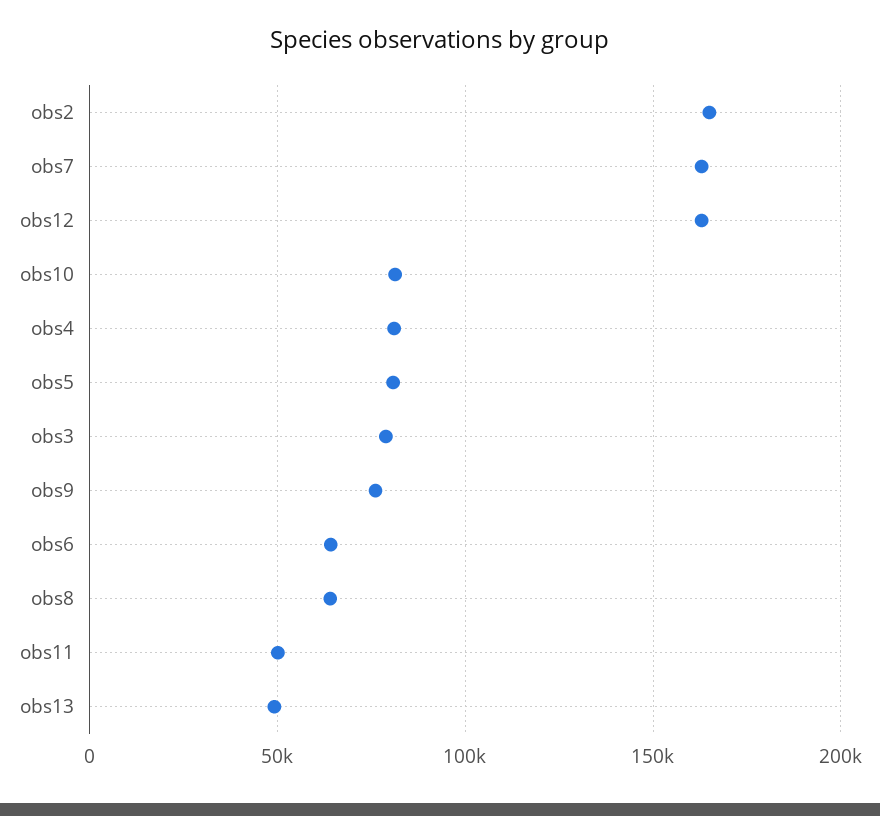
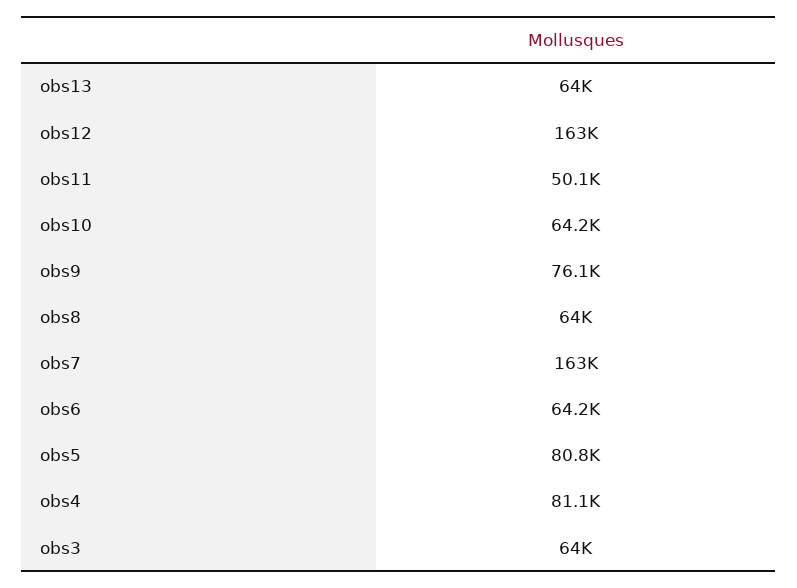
  {
-   "obs2": 165000,
    "obs7": 163000,
    "obs12": 163000,
-   "obs10": 80000,
+   "obs10": 64200,
    "obs4": 81100,
    "obs5": 80800,
-   "obs3": 80000,
+   "obs3": 64000,
    "obs9": 76100,
    "obs6": 64200,
    "obs8": 64000,
    "obs11": 50100,
-   "obs13": 50000
+   "obs13": 64000
  }

